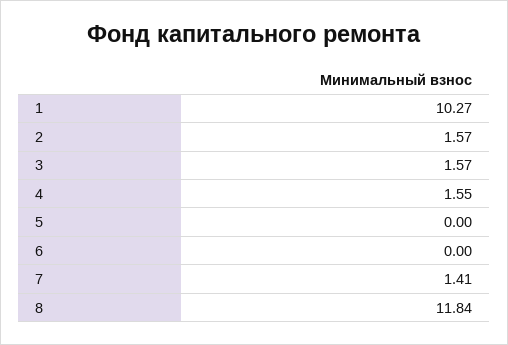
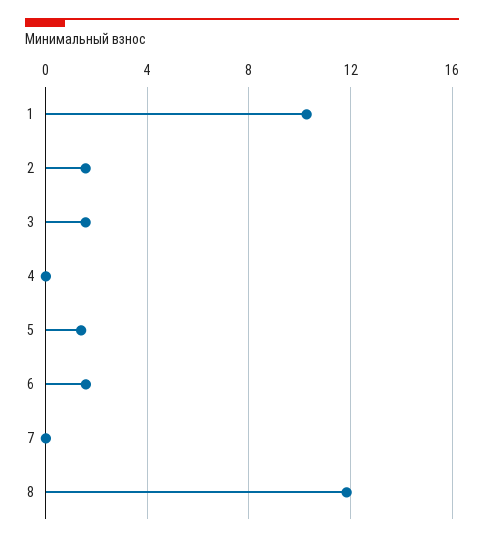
  {
    "1": 10.27,
    "2": 1.57,
    "3": 1.57,
-   "4": 1.55,
+   "4": 0,
-   "5": 0,
+   "5": 1.5,
-   "6": 0,
+   "6": 1.5,
-   "7": 1.41,
+   "7": 0,
    "8": 11.84
  }

